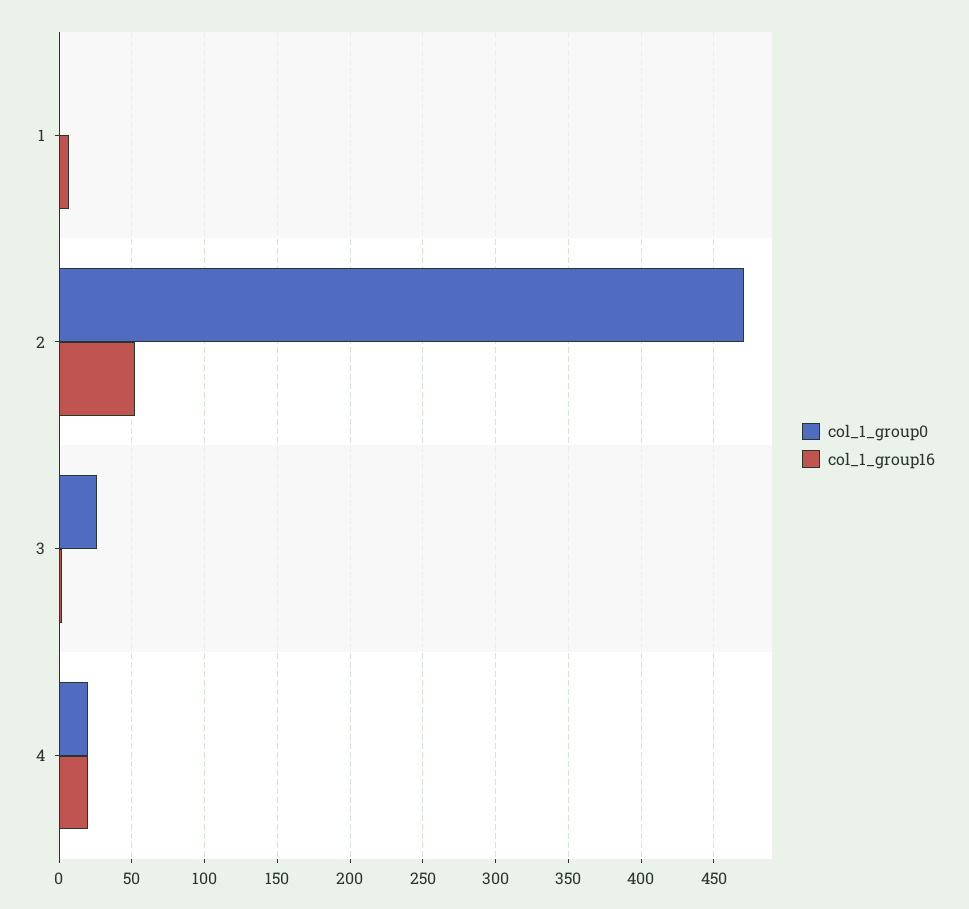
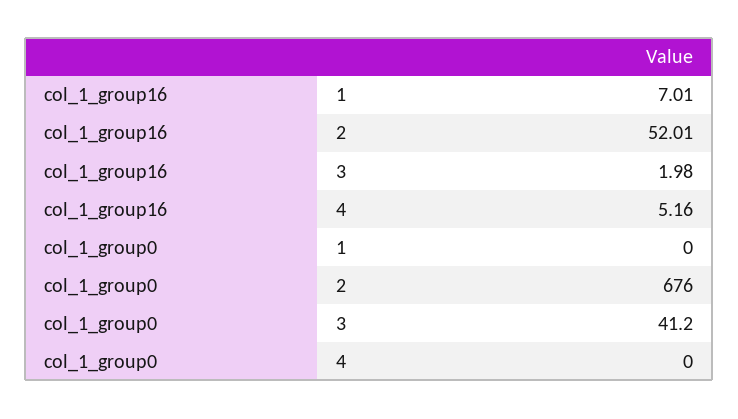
  {
    "col_1_group0": {
      "1": 0,
-     "2": 470,
+     "2": 676,
-     "3": 25,
+     "3": 41.2,
-     "4": 20
+     "4": 0
    },
    "col_1_group16": {
      "1": 7.01,
      "2": 52.01,
      "3": 1.98,
-     "4": 20
+     "4": 5.16
    }
  }

